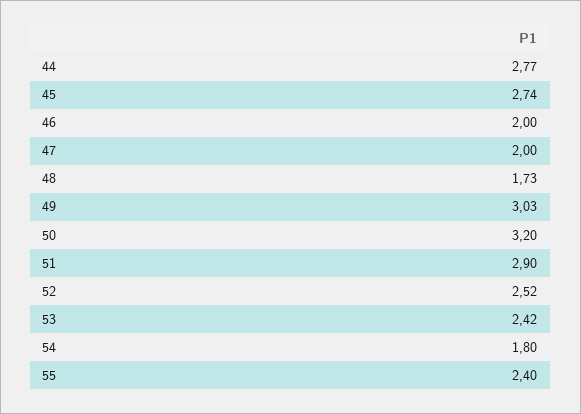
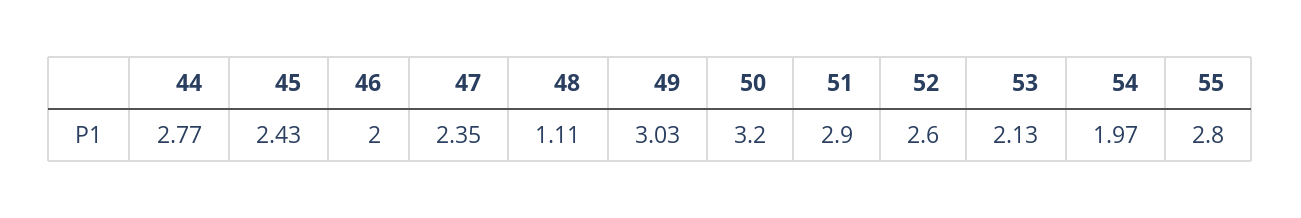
  {
    "44": 2.77,
-   "45": 2.74,
+   "45": 2.43,
    "46": 2,
-   "47": 2,
+   "47": 2.35,
-   "48": 1.73,
+   "48": 1.11,
    "49": 3.03,
    "50": 3.2,
    "51": 2.9,
-   "52": 2.52,
+   "52": 2.6,
-   "53": 2.42,
+   "53": 2.13,
-   "54": 1.8,
+   "54": 1.97,
-   "55": 2.4
+   "55": 2.8
  }

